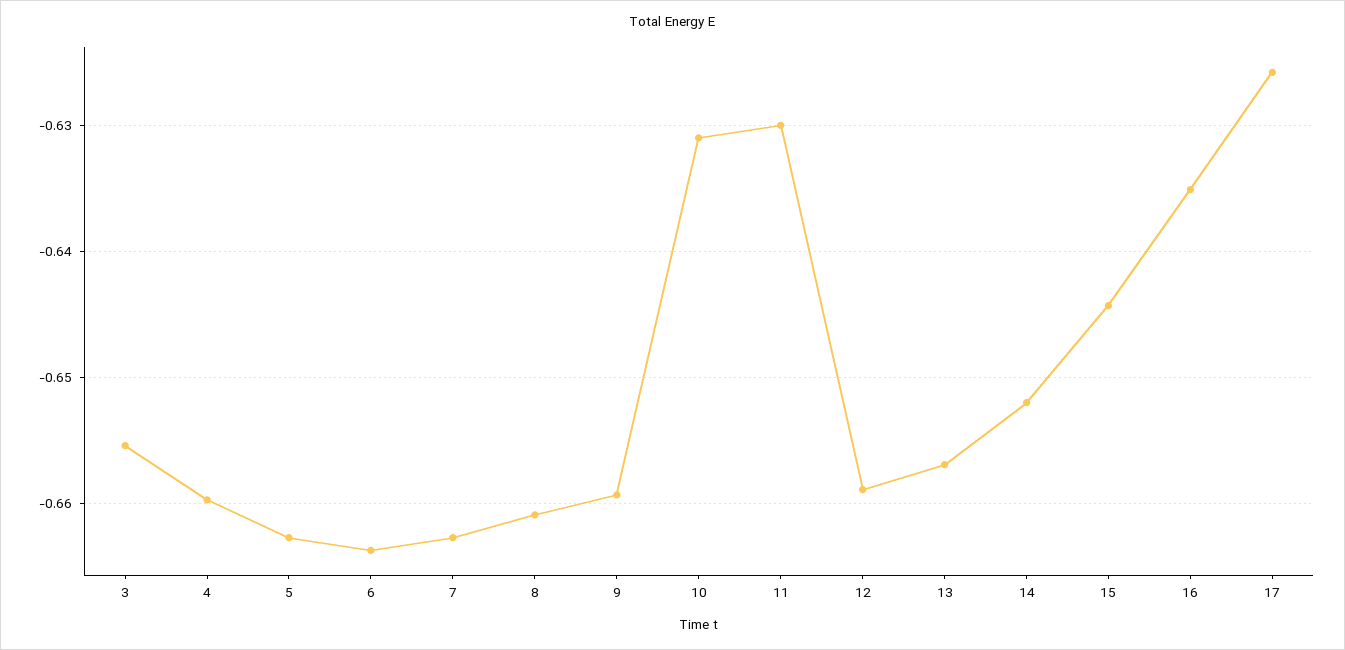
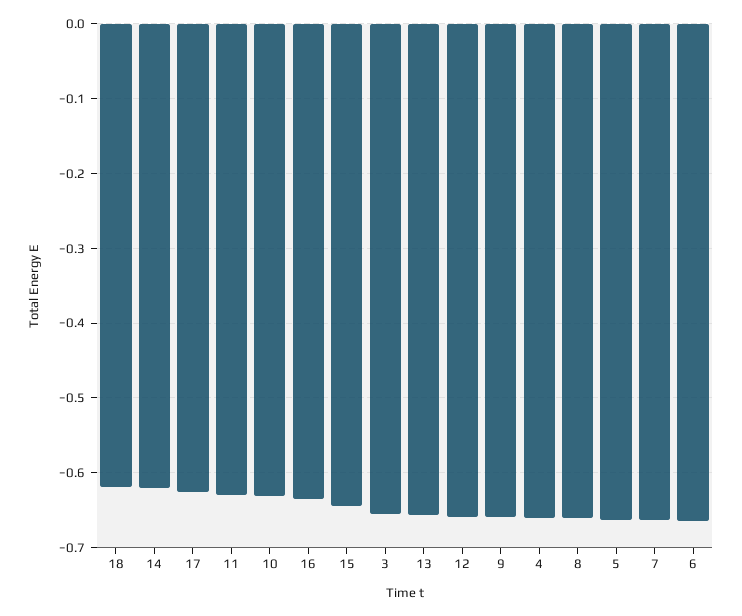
  {
    "3": -0.655,
    "4": -0.66,
    "5": -0.663,
    "6": -0.664,
    "7": -0.663,
    "8": -0.661,
    "9": -0.659,
    "10": -0.631,
    "11": -0.63,
    "12": -0.659,
    "13": -0.657,
-   "14": -0.652,
+   "14": -0.62,
    "15": -0.644,
    "16": -0.635,
-   "17": -0.626
+   "17": -0.626,
+   "18": -0.62
  }

